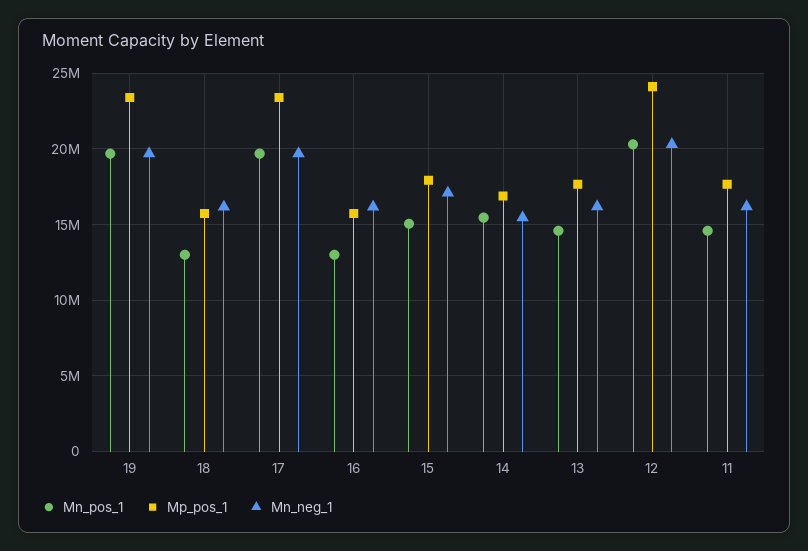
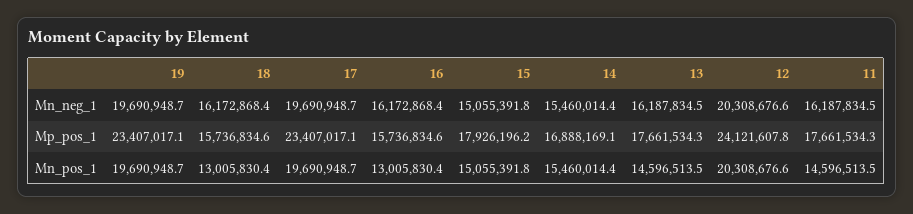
  {
    "Mn_pos_1": {
      "19": 19690948.7,
      "18": 13005830.4,
      "17": 19690948.7,
      "16": 13005830.4,
      "15": 15055391.8,
      "14": 15460014.4,
      "13": 14596513.5,
      "12": 20308676.6,
      "11": 14596513.5
    },
    "Mp_pos_1": {
      "19": 23407017.1,
      "18": 15736834.6,
      "17": 23407017.1,
      "16": 15736834.6,
      "15": 17926196.2,
      "14": 16888169.1,
      "13": 17661534.3,
      "12": 24121607.8,
      "11": 17661534.3
    },
    "Mn_neg_1": {
      "19": 19690948.7,
      "18": 16172868.4,
      "17": 19690948.7,
      "16": 16172868.4,
-     "15": 17000000,
+     "15": 15055391.8,
      "14": 15460014.4,
      "13": 16187834.5,
      "12": 20308676.6,
      "11": 16187834.5
    }
  }

